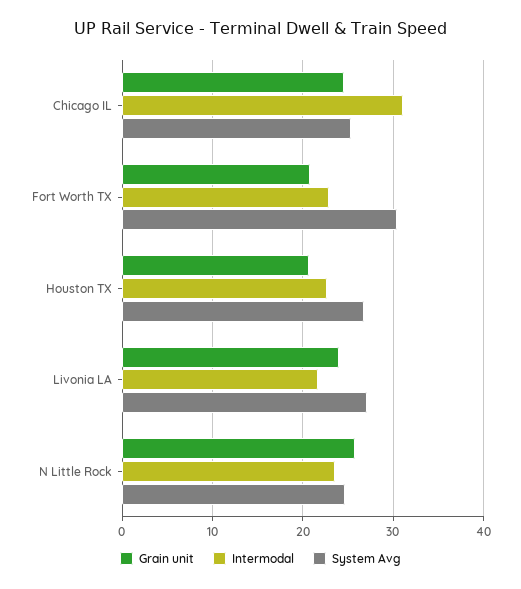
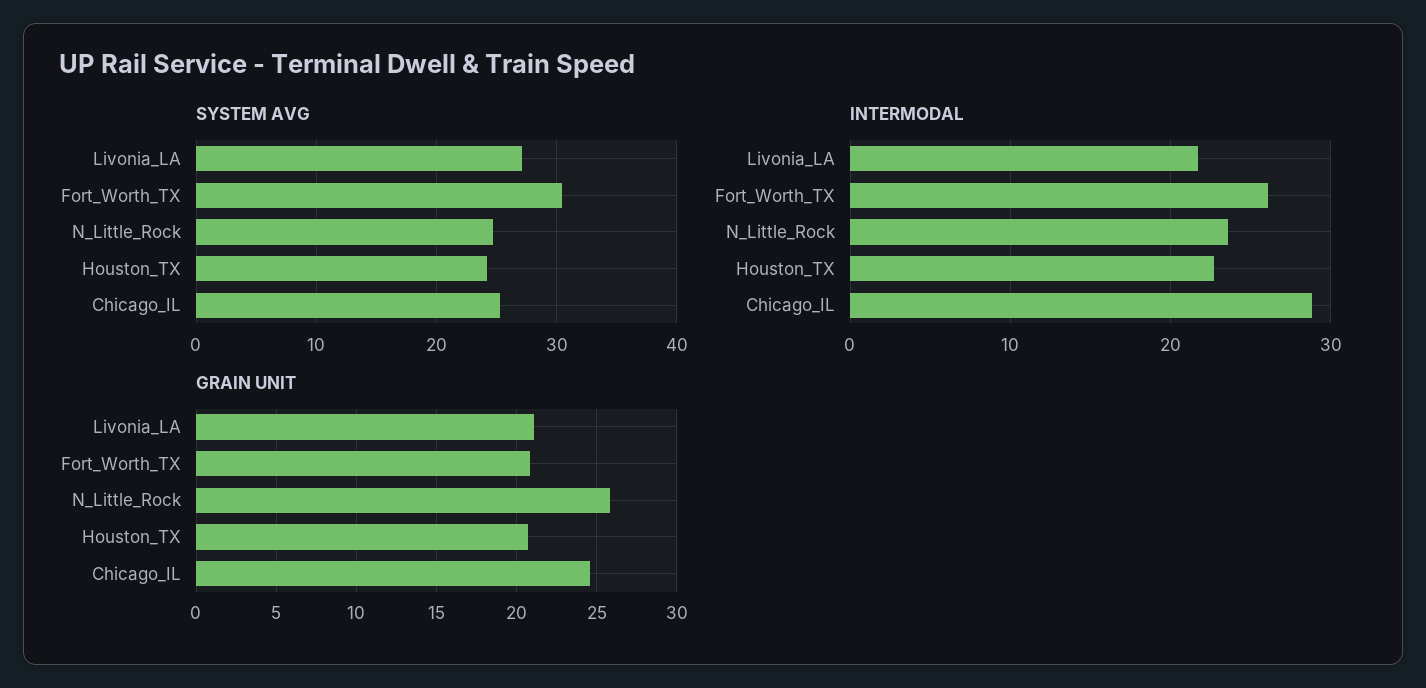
  {
    "Grain unit": {
      "Chicago IL": 24.5,
      "Fort Worth TX": 21,
      "Houston TX": 20.5,
-     "Livonia LA": 24,
+     "Livonia LA": 21,
      "N Little Rock": 26
    },
    "Intermodal": {
-     "Chicago IL": 31,
+     "Chicago IL": 29,
-     "Fort Worth TX": 23,
+     "Fort Worth TX": 26,
      "Houston TX": 23,
      "Livonia LA": 22,
      "N Little Rock": 24
    },
    "System Avg": {
      "Chicago IL": 25,
      "Fort Worth TX": 30,
-     "Houston TX": 27,
+     "Houston TX": 24,
      "Livonia LA": 27,
      "N Little Rock": 25
    }
  }

